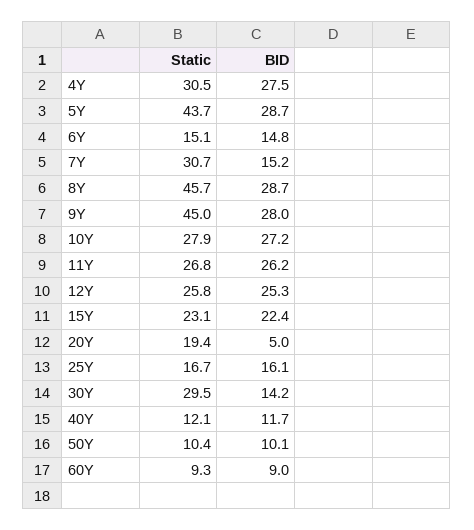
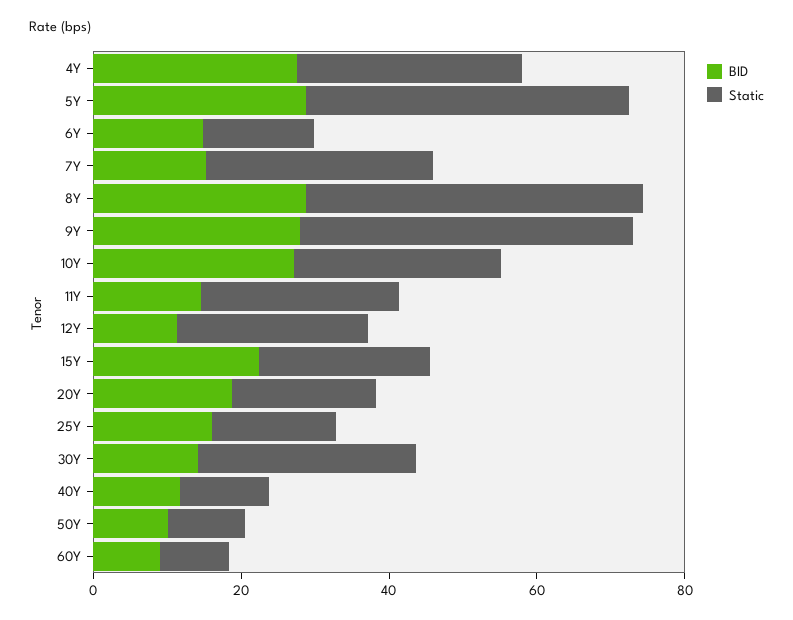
  {
    "Static": {
      "4Y": 30.5,
      "5Y": 43.7,
      "6Y": 15.1,
      "7Y": 30.7,
      "8Y": 45.7,
      "9Y": 45,
      "10Y": 27.9,
      "11Y": 26.8,
      "12Y": 25.8,
      "15Y": 23.1,
      "20Y": 19.4,
      "25Y": 16.7,
      "30Y": 29.5,
      "40Y": 12.1,
      "50Y": 10.4,
      "60Y": 9.3
    },
    "BID": {
      "4Y": 27.5,
      "5Y": 28.7,
      "6Y": 14.8,
      "7Y": 15.2,
      "8Y": 28.7,
      "9Y": 28,
      "10Y": 27.2,
-     "11Y": 26.2,
+     "11Y": 15,
-     "12Y": 25.3,
+     "12Y": 10,
      "15Y": 22.4,
-     "20Y": 5,
+     "20Y": 20,
      "25Y": 16.1,
      "30Y": 14.2,
      "40Y": 11.7,
      "50Y": 10.1,
      "60Y": 9
    }
  }

